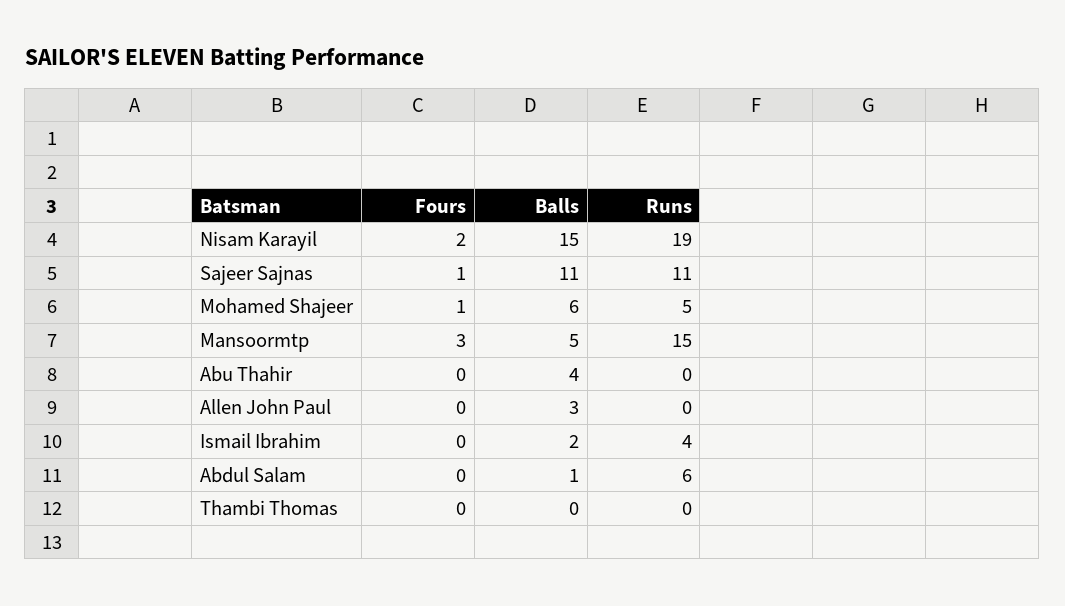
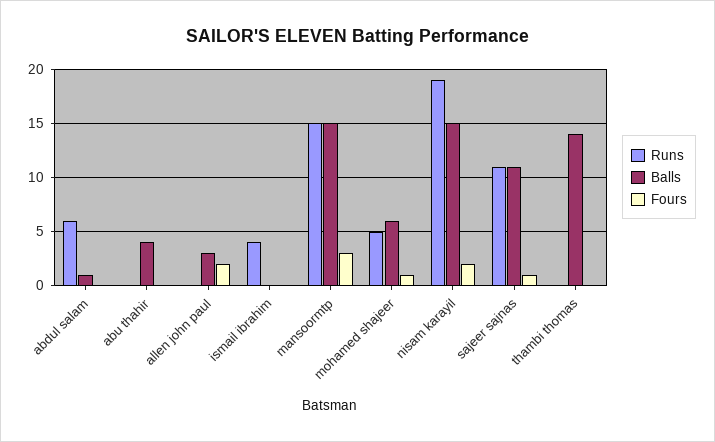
  {
    "Fours": {
      "Nisam Karayil": 2,
      "Sajeer Sajnas": 1,
      "Mohamed Shajeer": 1,
      "Mansoormtp": 3,
      "Abu Thahir": 0,
-     "Allen John Paul": 0,
+     "Allen John Paul": 2,
      "Ismail Ibrahim": 0,
      "Abdul Salam": 0,
      "Thambi Thomas": 0
    },
    "Balls": {
      "Nisam Karayil": 15,
      "Sajeer Sajnas": 11,
      "Mohamed Shajeer": 6,
-     "Mansoormtp": 5,
+     "Mansoormtp": 15,
      "Abu Thahir": 4,
      "Allen John Paul": 3,
-     "Ismail Ibrahim": 2,
+     "Ismail Ibrahim": 0,
      "Abdul Salam": 1,
-     "Thambi Thomas": 0
+     "Thambi Thomas": 14
    },
    "Runs": {
      "Nisam Karayil": 19,
      "Sajeer Sajnas": 11,
      "Mohamed Shajeer": 5,
      "Mansoormtp": 15,
      "Abu Thahir": 0,
      "Allen John Paul": 0,
      "Ismail Ibrahim": 4,
      "Abdul Salam": 6,
      "Thambi Thomas": 0
    }
  }

